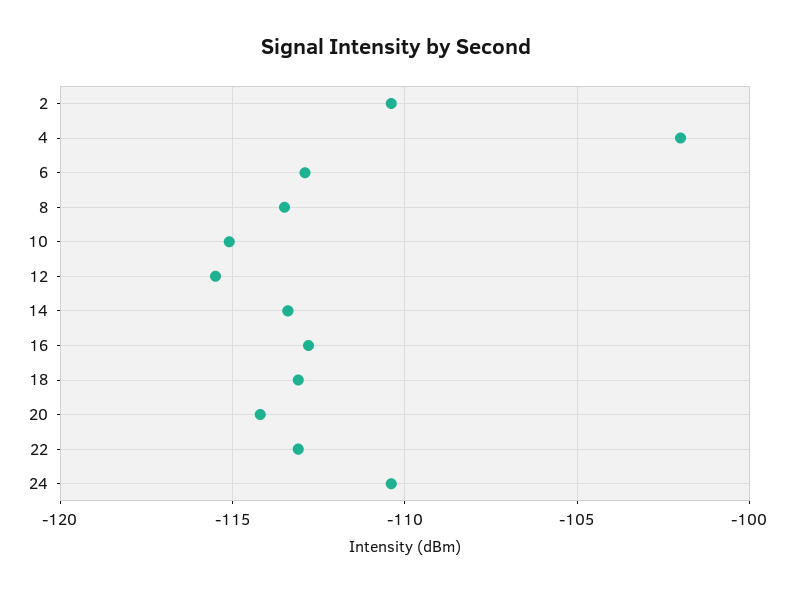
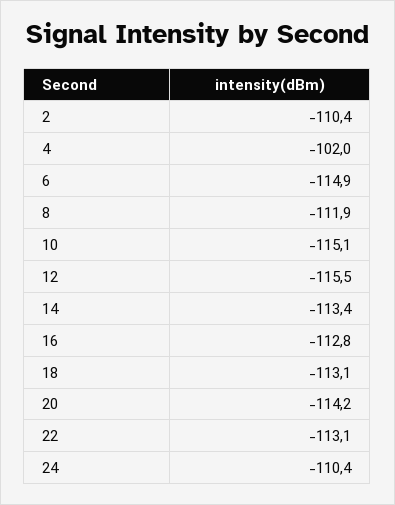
  {
    "2": -110.4,
    "4": -102,
-   "6": -113,
+   "6": -114.9,
-   "8": -113.5,
+   "8": -111.9,
    "10": -115.1,
    "12": -115.5,
    "14": -113.4,
    "16": -112.8,
    "18": -113.1,
    "20": -114.2,
    "22": -113.1,
    "24": -110.4
  }

